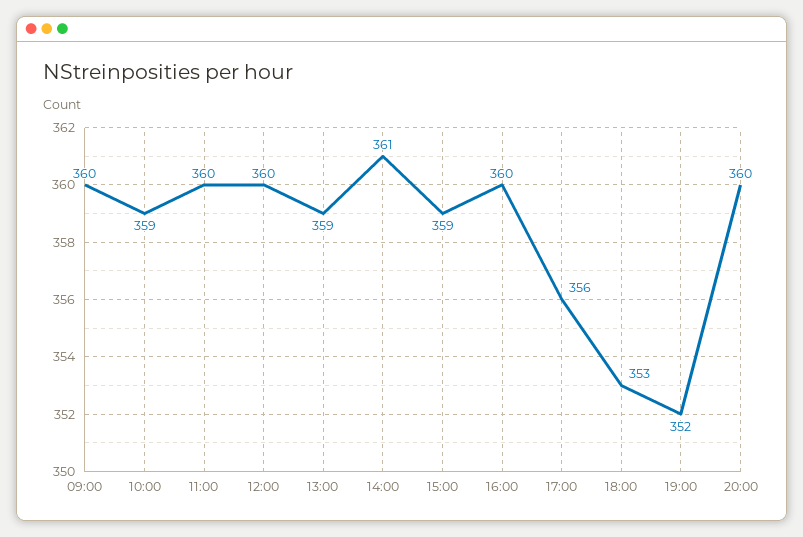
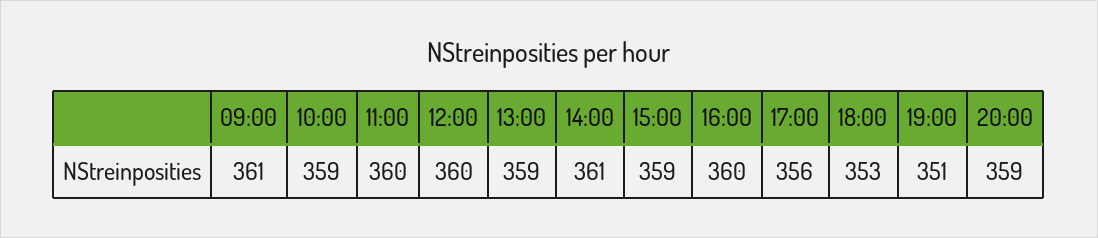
  {
-   "09:00": 360,
+   "09:00": 361,
    "10:00": 359,
    "11:00": 360,
    "12:00": 360,
    "13:00": 359,
    "14:00": 361,
    "15:00": 359,
    "16:00": 360,
    "17:00": 356,
    "18:00": 353,
-   "19:00": 352,
+   "19:00": 351,
-   "20:00": 360
+   "20:00": 359
  }

